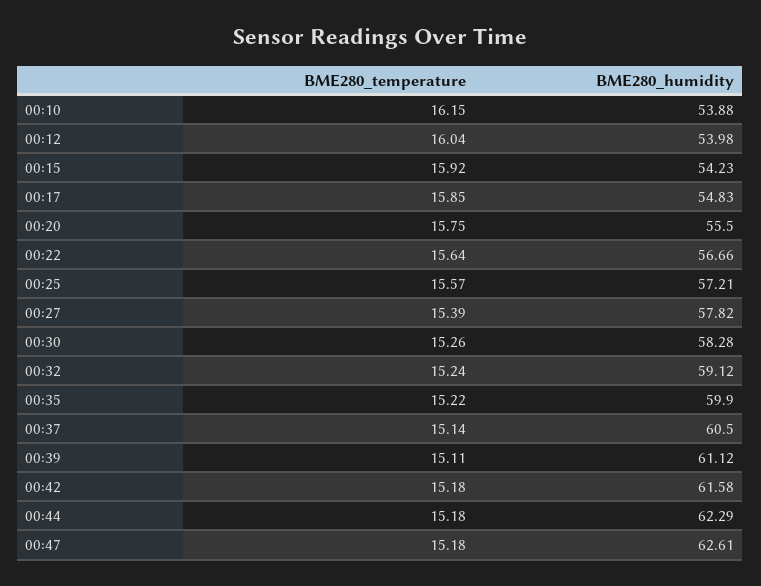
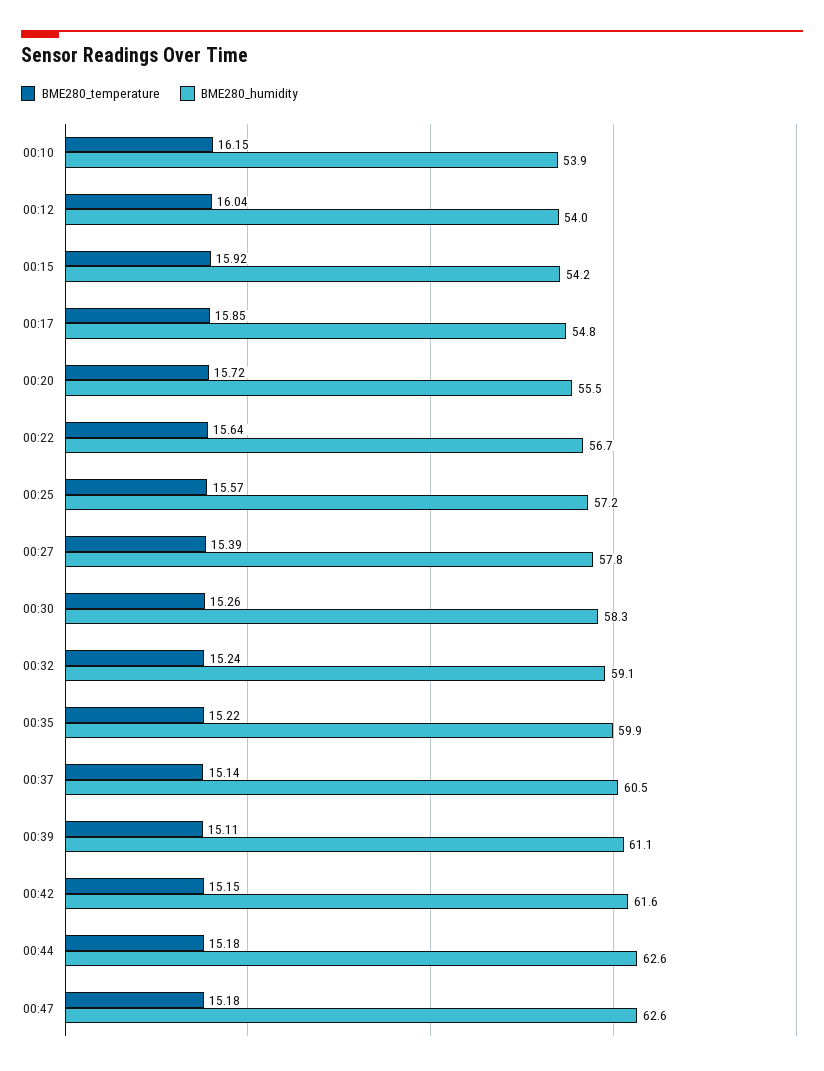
  {
    "BME280_temperature": {
      "00:10": 16.15,
      "00:12": 16.04,
      "00:15": 15.92,
      "00:17": 15.85,
-     "00:20": 15.75,
+     "00:20": 15.72,
      "00:22": 15.64,
      "00:25": 15.57,
      "00:27": 15.39,
      "00:30": 15.26,
      "00:32": 15.24,
      "00:35": 15.22,
      "00:37": 15.14,
      "00:39": 15.11,
-     "00:42": 15.18,
+     "00:42": 15.15,
      "00:44": 15.18,
      "00:47": 15.18
    },
    "BME280_humidity": {
      "00:10": 53.88,
      "00:12": 53.98,
      "00:15": 54.23,
      "00:17": 54.83,
      "00:20": 55.5,
      "00:22": 56.66,
      "00:25": 57.21,
      "00:27": 57.82,
      "00:30": 58.28,
      "00:32": 59.12,
      "00:35": 59.9,
      "00:37": 60.5,
      "00:39": 61.12,
      "00:42": 61.58,
-     "00:44": 62.29,
+     "00:44": 62.6,
      "00:47": 62.61
    }
  }

